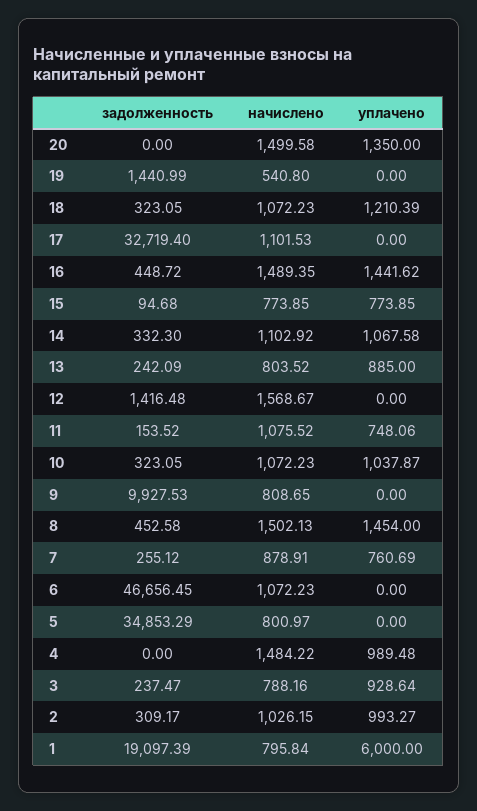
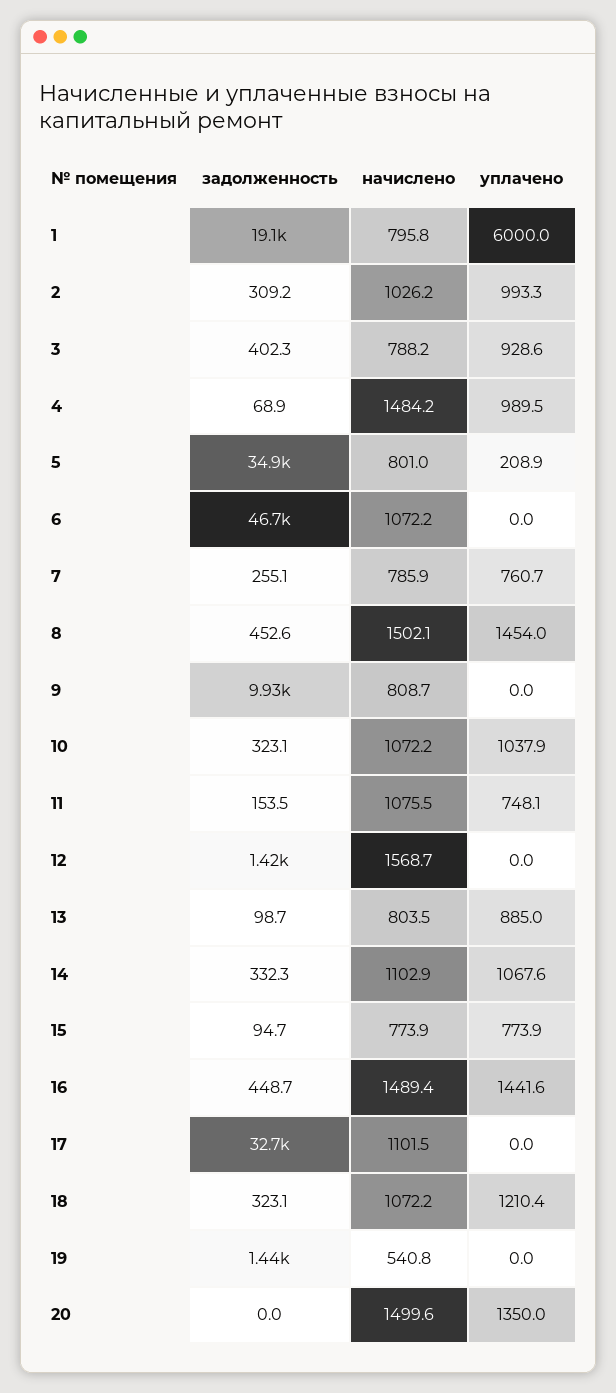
  {
    "задолженность": {
      "20": 0,
      "19": 1440.99,
      "18": 323.05,
      "17": 32719.4,
      "16": 448.72,
      "15": 94.68,
      "14": 332.3,
-     "13": 242.09,
+     "13": 98.7,
      "12": 1416.48,
      "11": 153.52,
      "10": 323.05,
      "9": 9927.53,
      "8": 452.58,
      "7": 255.12,
      "6": 46656.45,
      "5": 34853.29,
-     "4": 0,
+     "4": 68.9,
-     "3": 237.47,
+     "3": 402.3,
      "2": 309.17,
      "1": 19097.39
    },
    "начислено": {
      "20": 1499.58,
      "19": 540.8,
      "18": 1072.23,
      "17": 1101.53,
      "16": 1489.35,
      "15": 773.85,
      "14": 1102.92,
      "13": 803.52,
      "12": 1568.67,
      "11": 1075.52,
      "10": 1072.23,
      "9": 808.65,
      "8": 1502.13,
-     "7": 878.91,
+     "7": 785.9,
      "6": 1072.23,
      "5": 800.97,
      "4": 1484.22,
      "3": 788.16,
      "2": 1026.15,
      "1": 795.84
    },
    "уплачено": {
      "20": 1350,
      "19": 0,
      "18": 1210.39,
      "17": 0,
      "16": 1441.62,
      "15": 773.85,
      "14": 1067.58,
      "13": 885,
      "12": 0,
      "11": 748.06,
      "10": 1037.87,
      "9": 0,
      "8": 1454,
      "7": 760.69,
      "6": 0,
-     "5": 0,
+     "5": 208.9,
      "4": 989.48,
      "3": 928.64,
      "2": 993.27,
      "1": 6000
    }
  }

